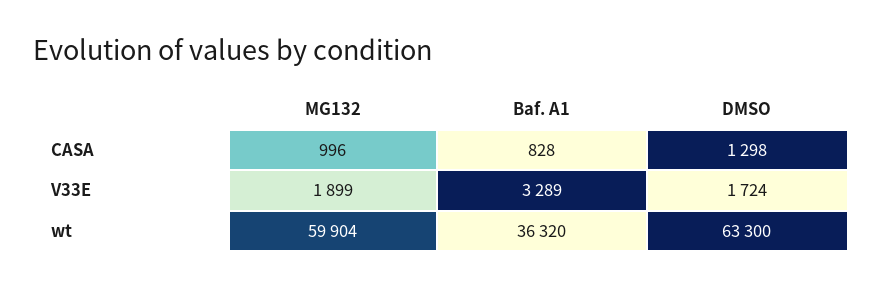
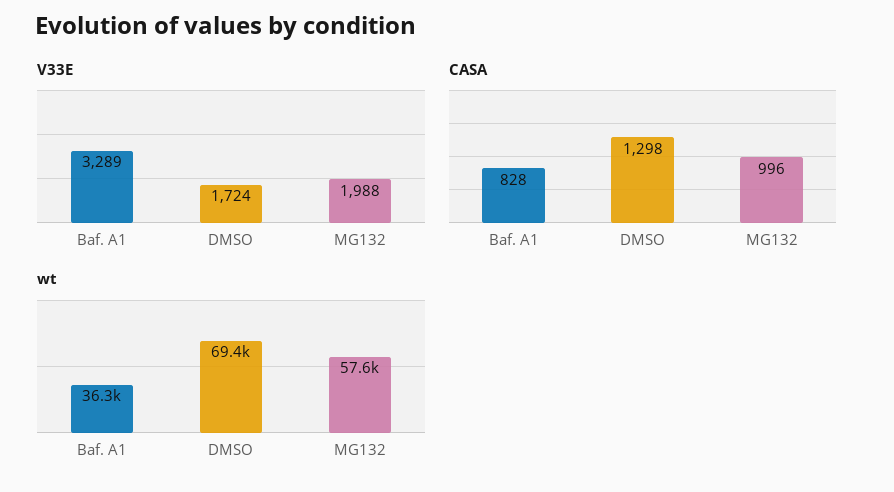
  {
    "CASA": {
      "MG132": 996,
      "Baf. A1": 828,
      "DMSO": 1298
    },
    "V33E": {
-     "MG132": 1899,
+     "MG132": 1988,
      "Baf. A1": 3289,
      "DMSO": 1724
    },
    "wt": {
-     "MG132": 59904,
+     "MG132": 57600,
      "Baf. A1": 36320,
-     "DMSO": 63300
+     "DMSO": 69400
    }
  }

